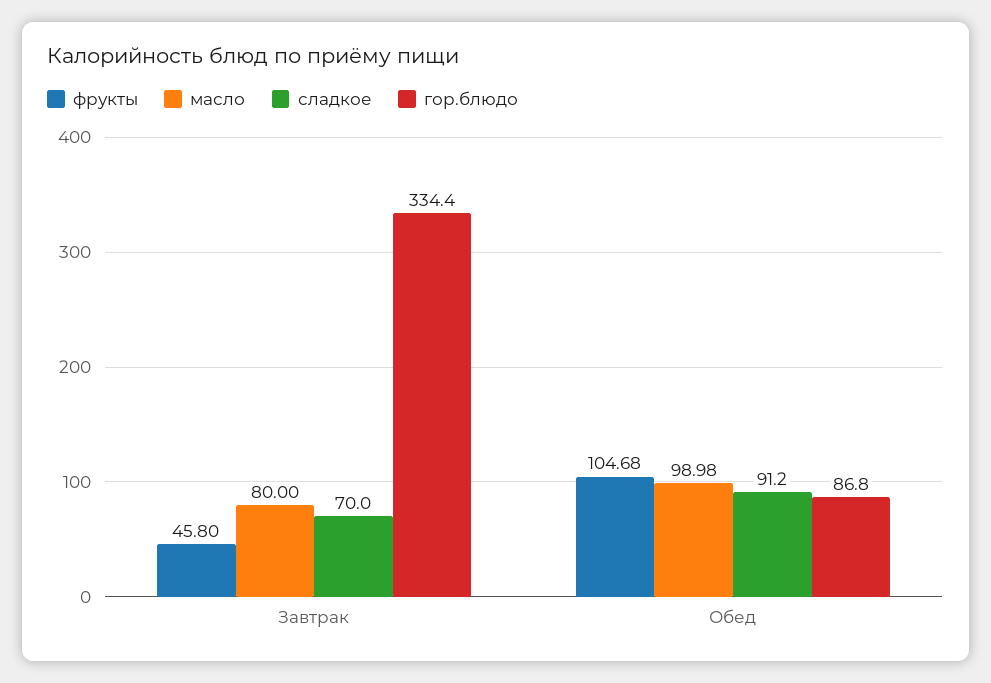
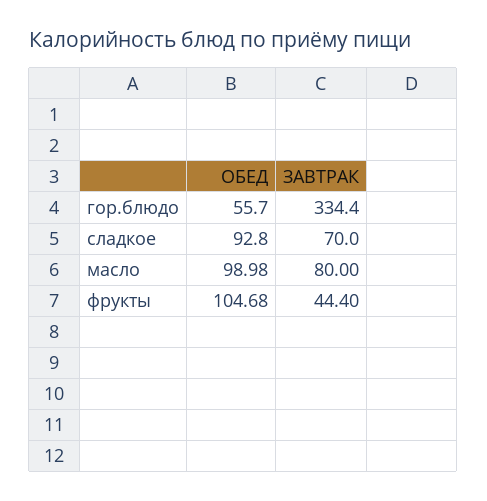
  {
    "фрукты": {
-     "Завтрак": 45.8,
+     "Завтрак": 44.4,
      "Обед": 104.68
    },
    "масло": {
      "Завтрак": 80,
      "Обед": 98.98
    },
    "сладкое": {
      "Завтрак": 70,
-     "Обед": 91.2
+     "Обед": 92.8
    },
    "гор.блюдо": {
      "Завтрак": 334.4,
-     "Обед": 86.8
+     "Обед": 55.7
    }
  }

